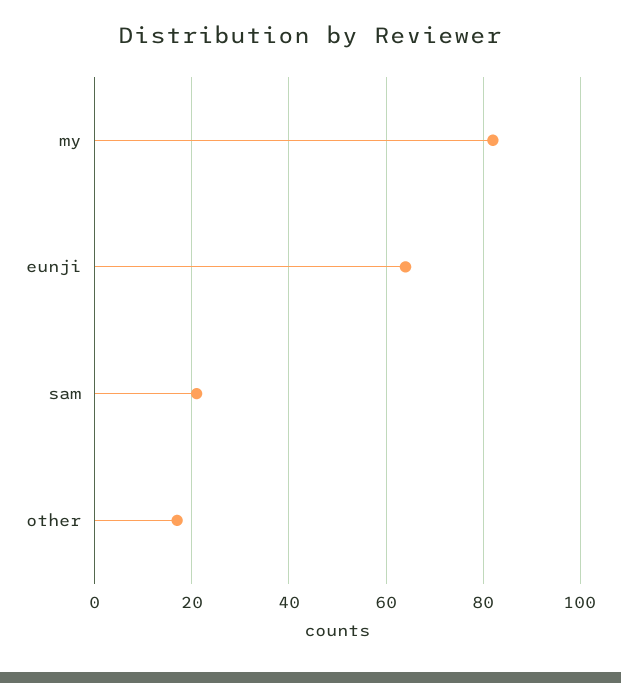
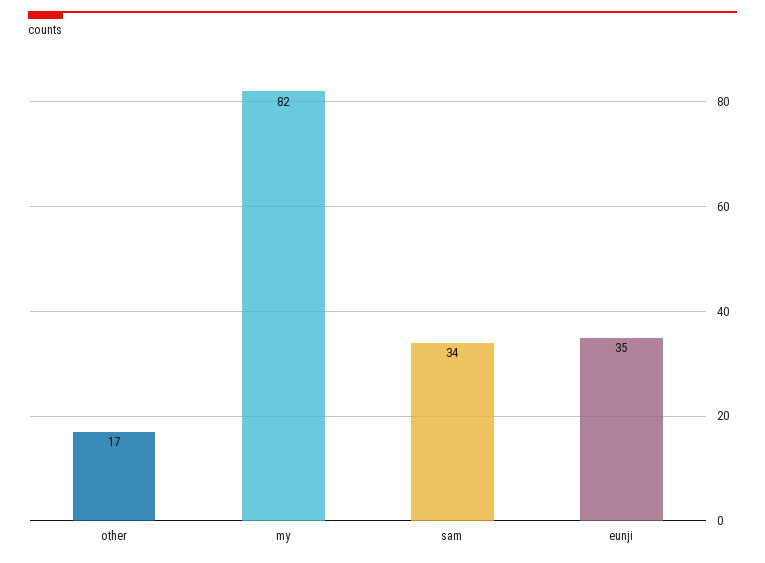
  {
    "my": 82,
-   "eunji": 65,
+   "eunji": 35,
-   "sam": 20,
+   "sam": 34,
    "other": 17
  }

